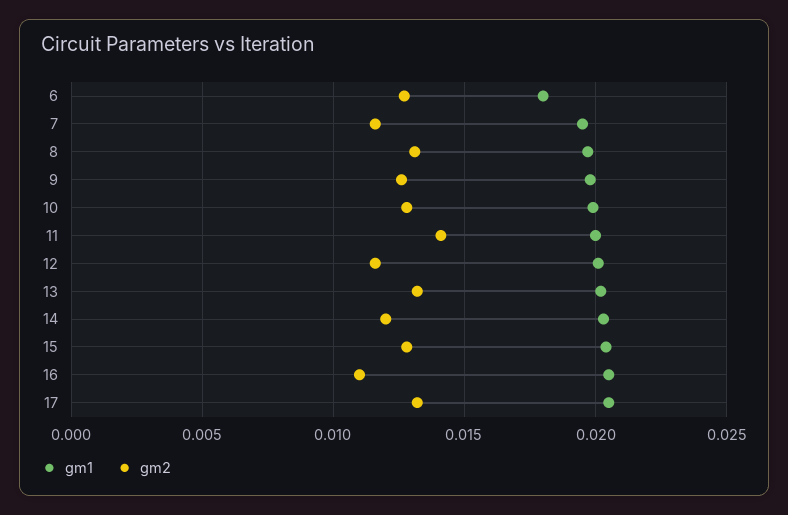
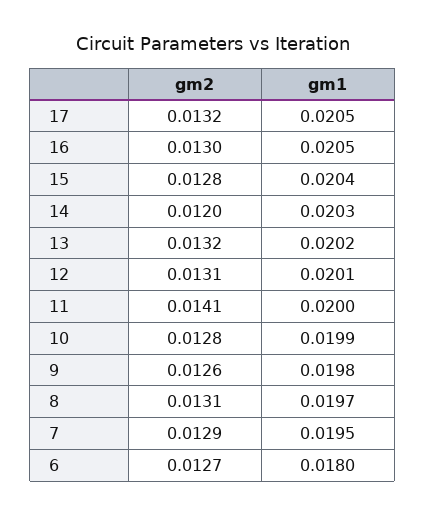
  {
    "gm1": {
      "6": 0.018,
      "7": 0.0195,
      "8": 0.0197,
      "9": 0.0198,
      "10": 0.0199,
      "11": 0.02,
      "12": 0.0201,
      "13": 0.0202,
      "14": 0.0203,
      "15": 0.0204,
      "16": 0.0205,
      "17": 0.0205
    },
    "gm2": {
      "6": 0.0127,
-     "7": 0.0115,
+     "7": 0.0129,
      "8": 0.0131,
      "9": 0.0126,
      "10": 0.0128,
      "11": 0.0141,
-     "12": 0.0115,
+     "12": 0.0131,
      "13": 0.0132,
      "14": 0.012,
      "15": 0.0128,
-     "16": 0.011,
+     "16": 0.013,
      "17": 0.0132
    }
  }

